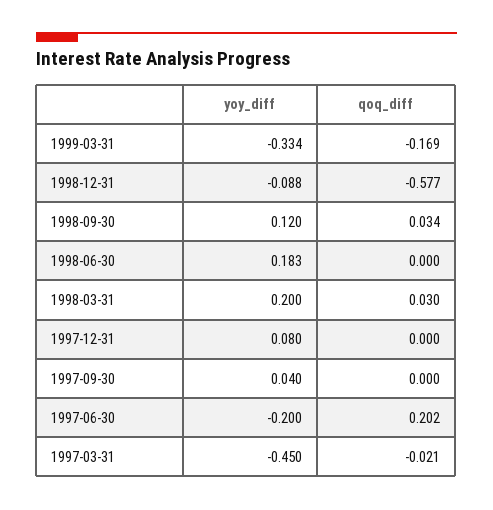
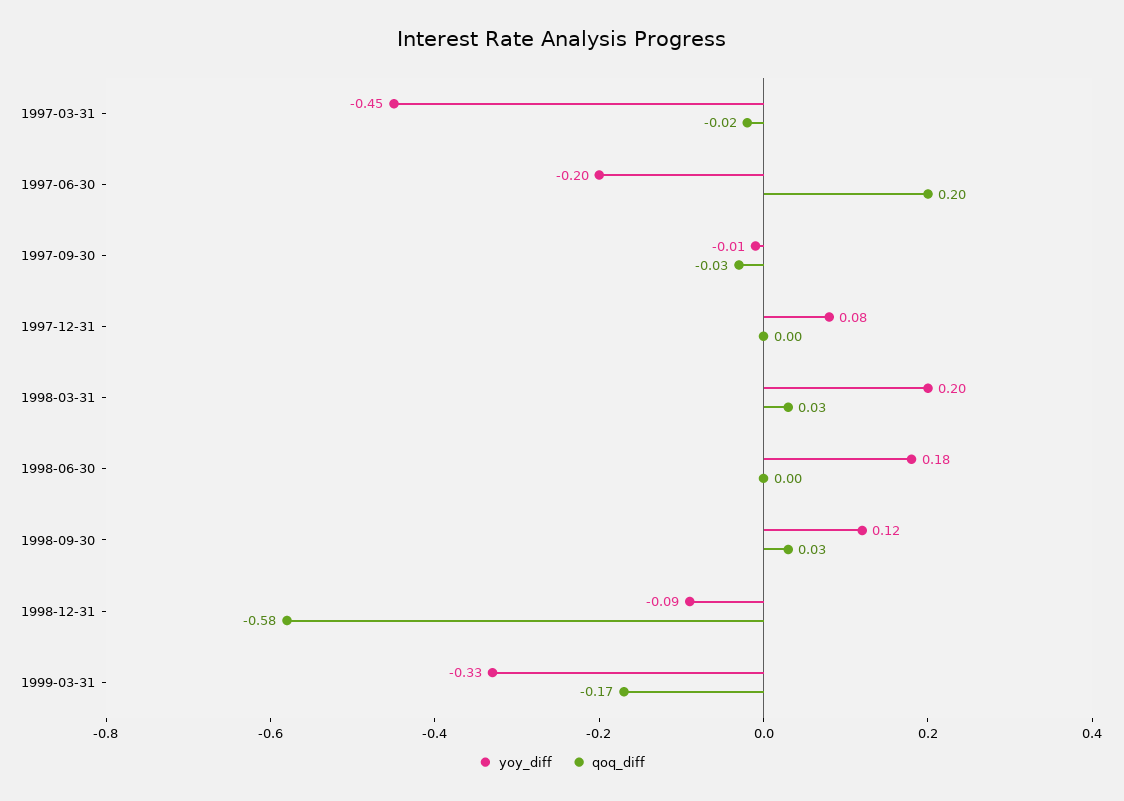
  {
    "yoy_diff": {
      "1999-03-31": -0.334,
      "1998-12-31": -0.088,
      "1998-09-30": 0.12,
      "1998-06-30": 0.183,
      "1998-03-31": 0.2,
      "1997-12-31": 0.08,
-     "1997-09-30": 0.04,
+     "1997-09-30": -0.01,
      "1997-06-30": -0.2,
      "1997-03-31": -0.45
    },
    "qoq_diff": {
      "1999-03-31": -0.169,
      "1998-12-31": -0.577,
      "1998-09-30": 0.034,
      "1998-06-30": 0,
      "1998-03-31": 0.03,
      "1997-12-31": 0,
-     "1997-09-30": 0,
+     "1997-09-30": -0.03,
      "1997-06-30": 0.202,
      "1997-03-31": -0.021
    }
  }

